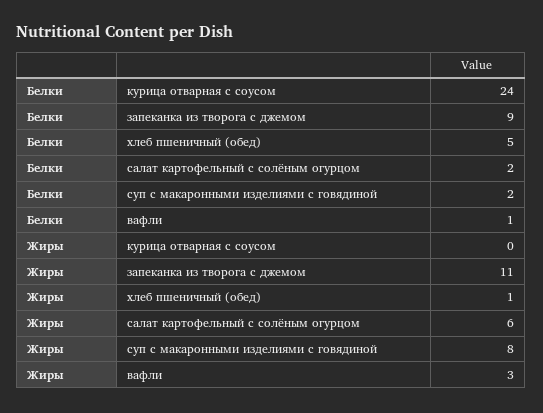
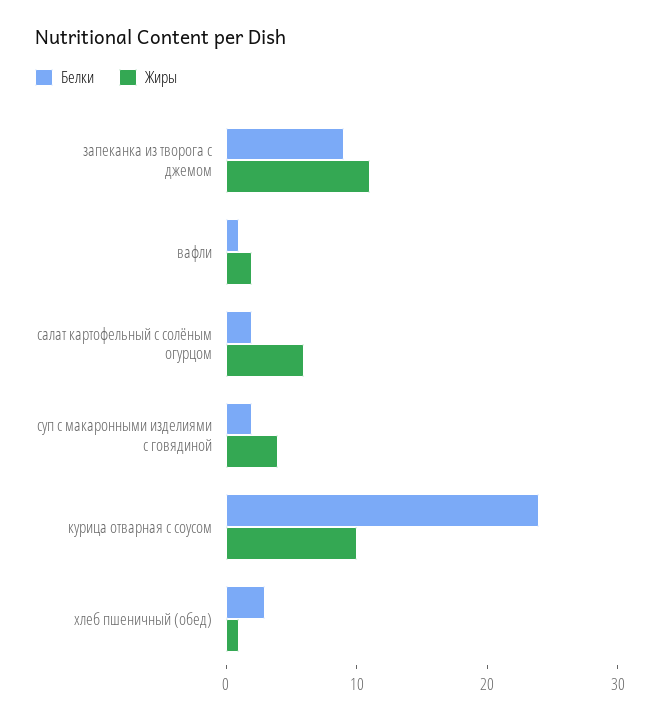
  {
    "Белки": {
      "курица отварная с соусом": 24,
      "запеканка из творога с джемом": 9,
-     "хлеб пшеничный (обед)": 5,
+     "хлеб пшеничный (обед)": 3,
      "салат картофельный с солёным огурцом": 2,
      "суп с макаронными изделиями с говядиной": 2,
      "вафли": 1
    },
    "Жиры": {
-     "курица отварная с соусом": 0,
+     "курица отварная с соусом": 10,
      "запеканка из творога с джемом": 11,
      "хлеб пшеничный (обед)": 1,
      "салат картофельный с солёным огурцом": 6,
-     "суп с макаронными изделиями с говядиной": 8,
+     "суп с макаронными изделиями с говядиной": 4,
-     "вафли": 3
+     "вафли": 2
    }
  }

